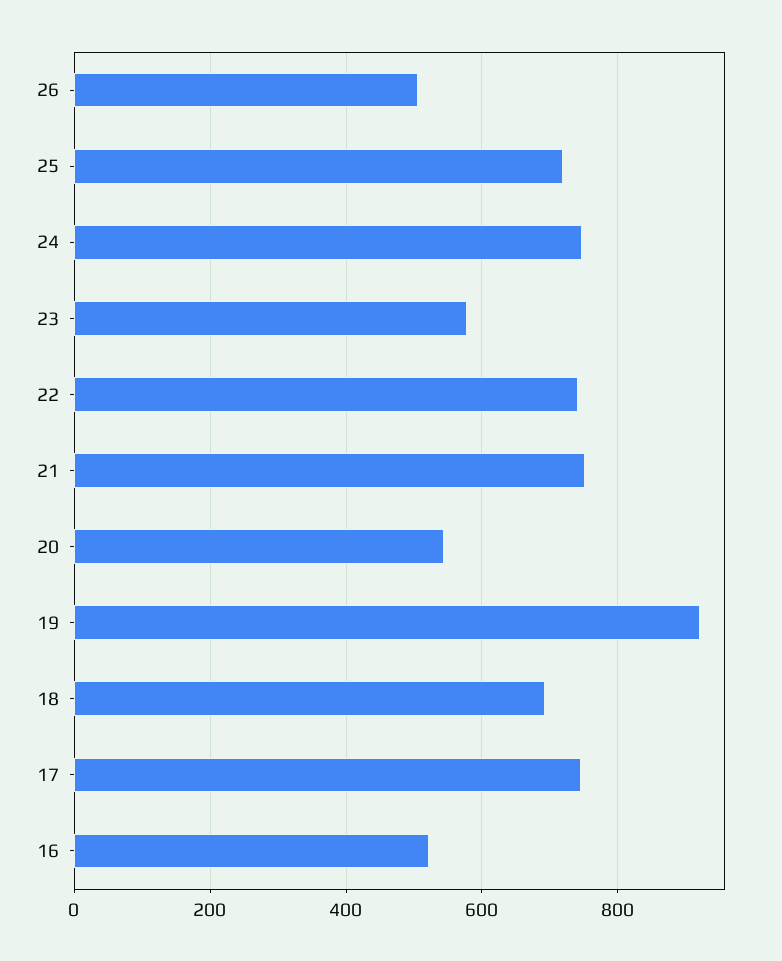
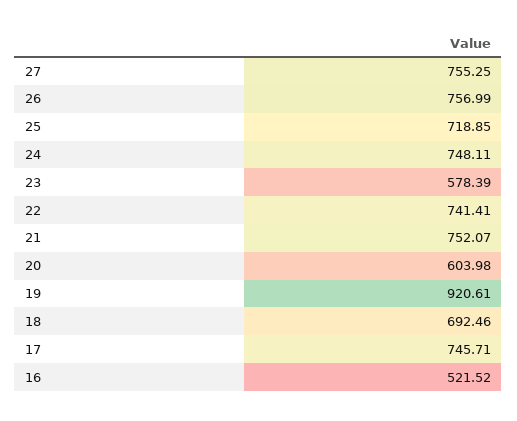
  {
-   "26": 500,
+   "26": 756.99,
    "25": 718.85,
    "24": 748.11,
    "23": 578.39,
    "22": 741.41,
    "21": 752.07,
-   "20": 540,
+   "20": 603.98,
    "19": 920.61,
    "18": 692.46,
    "17": 745.71,
-   "16": 521.52
+   "16": 521.52,
+   "27": 755.25
  }

